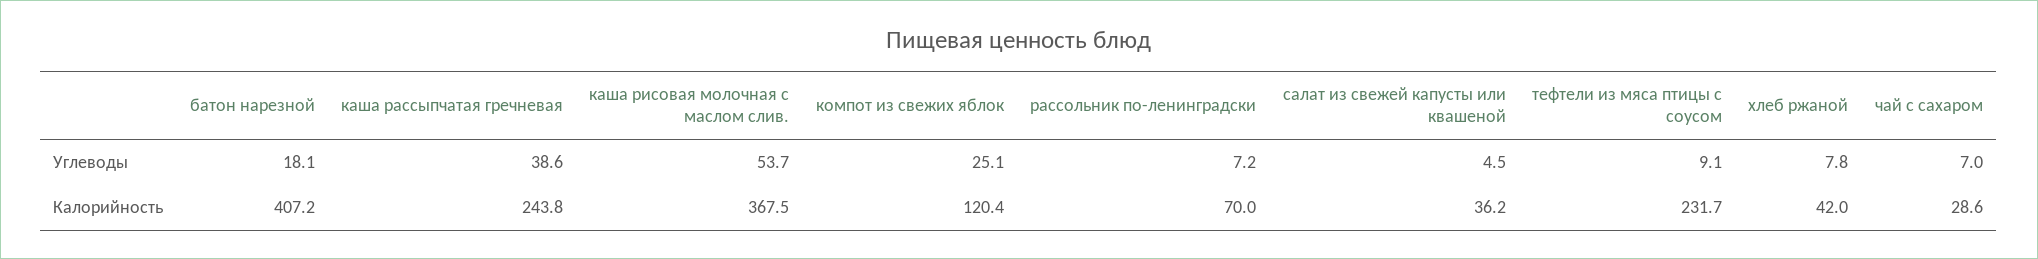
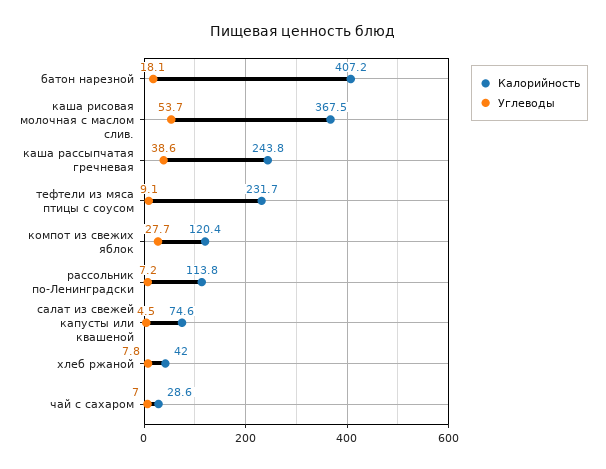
  {
    "Углеводы": {
      "батон нарезной": 18.1,
      "каша рассыпчатая гречневая": 38.6,
      "каша рисовая молочная с маслом слив.": 53.7,
-     "компот из свежих яблок": 25.1,
+     "компот из свежих яблок": 27.7,
      "рассольник по-ленинградски": 7.2,
      "салат из свежей капусты или квашеной": 4.5,
      "тефтели из мяса птицы с соусом": 9.1,
      "хлеб ржаной": 7.8,
      "чай с сахаром": 7
    },
    "Калорийность": {
      "батон нарезной": 407.2,
      "каша рассыпчатая гречневая": 243.8,
      "каша рисовая молочная с маслом слив.": 367.5,
      "компот из свежих яблок": 120.4,
-     "рассольник по-ленинградски": 70,
+     "рассольник по-ленинградски": 113.8,
-     "салат из свежей капусты или квашеной": 36.2,
+     "салат из свежей капусты или квашеной": 74.6,
      "тефтели из мяса птицы с соусом": 231.7,
      "хлеб ржаной": 42,
      "чай с сахаром": 28.6
    }
  }

